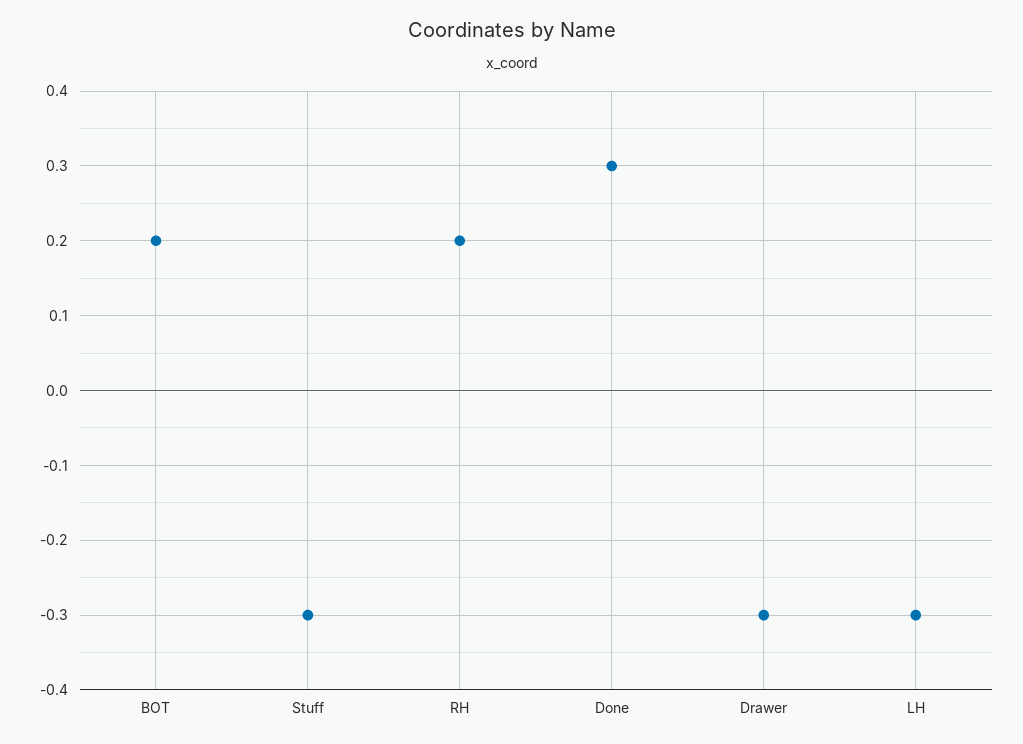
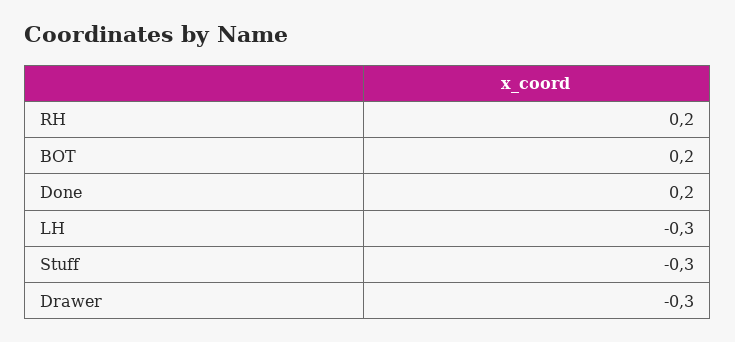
  {
    "BOT": 0.2,
    "Stuff": -0.3,
    "RH": 0.2,
-   "Done": 0.3,
+   "Done": 0.2,
    "Drawer": -0.3,
    "LH": -0.3
  }

